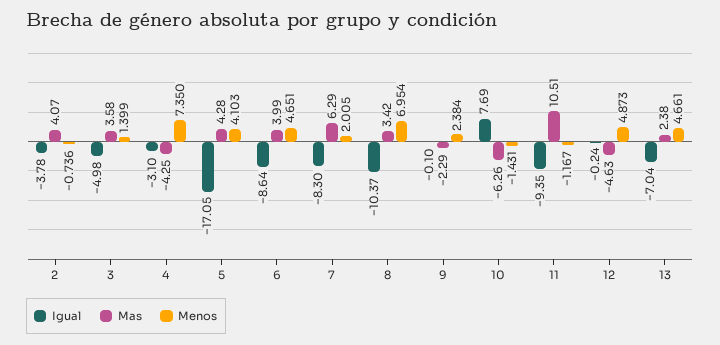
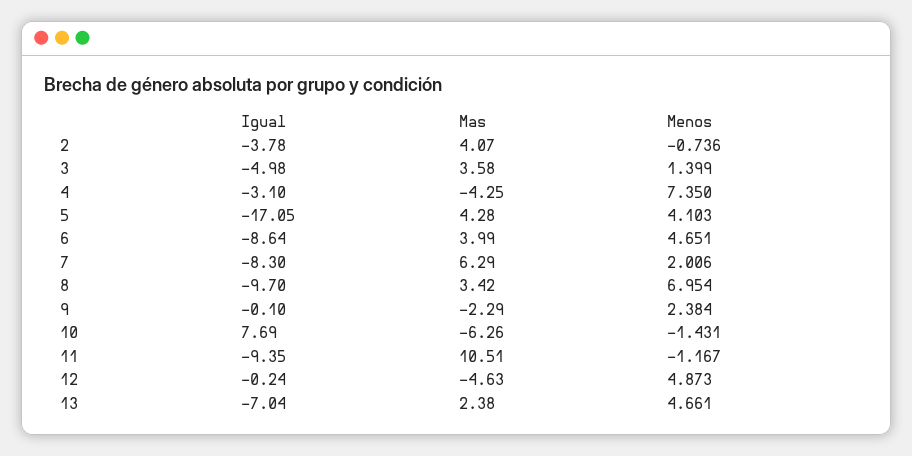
  {
    "Igual": {
      "2": -3.78,
      "3": -4.98,
      "4": -3.1,
      "5": -17.05,
      "6": -8.64,
      "7": -8.3,
-     "8": -10.37,
+     "8": -9.7,
      "9": -0.1,
      "10": 7.69,
      "11": -9.35,
      "12": -0.24,
      "13": -7.04
    },
    "Mas": {
      "2": 4.07,
      "3": 3.58,
      "4": -4.25,
      "5": 4.28,
      "6": 3.99,
      "7": 6.29,
      "8": 3.42,
      "9": -2.29,
      "10": -6.26,
      "11": 10.51,
      "12": -4.63,
      "13": 2.38
    },
    "Menos": {
      "2": -0.736,
      "3": 1.399,
      "4": 7.35,
      "5": 4.103,
      "6": 4.651,
-     "7": 2.005,
+     "7": 2.006,
      "8": 6.954,
      "9": 2.384,
      "10": -1.431,
      "11": -1.167,
      "12": 4.873,
      "13": 4.661
    }
  }

